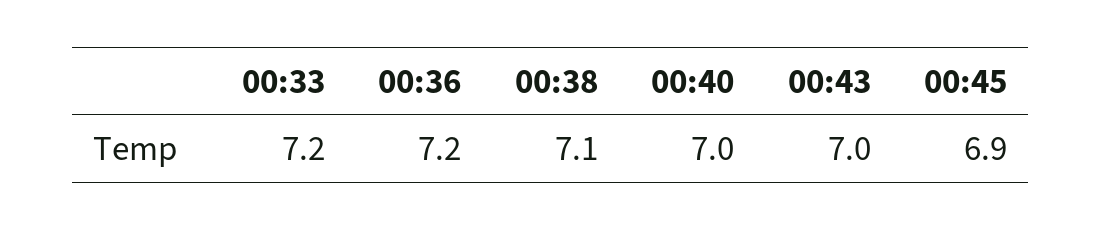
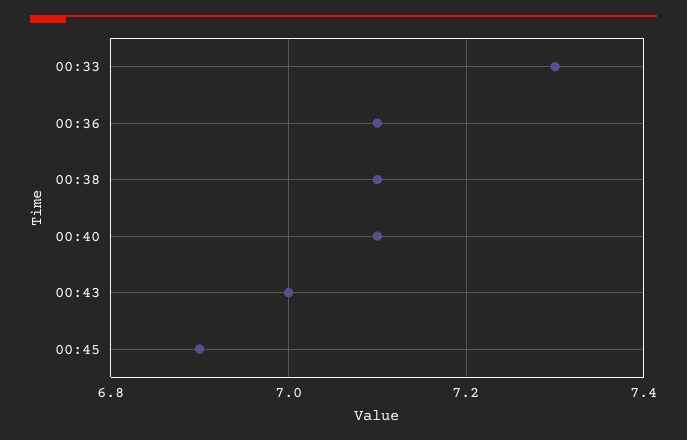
  {
-   "00:33": 7.2,
+   "00:33": 7.3,
-   "00:36": 7.2,
+   "00:36": 7.1,
    "00:38": 7.1,
-   "00:40": 7,
+   "00:40": 7.1,
    "00:43": 7,
    "00:45": 6.9
  }

